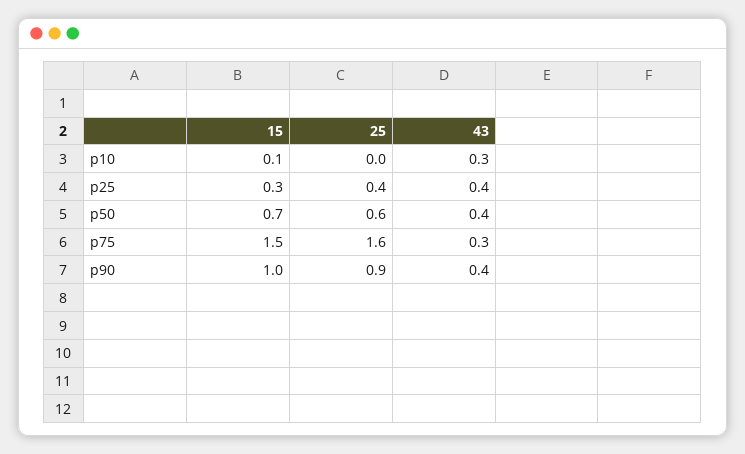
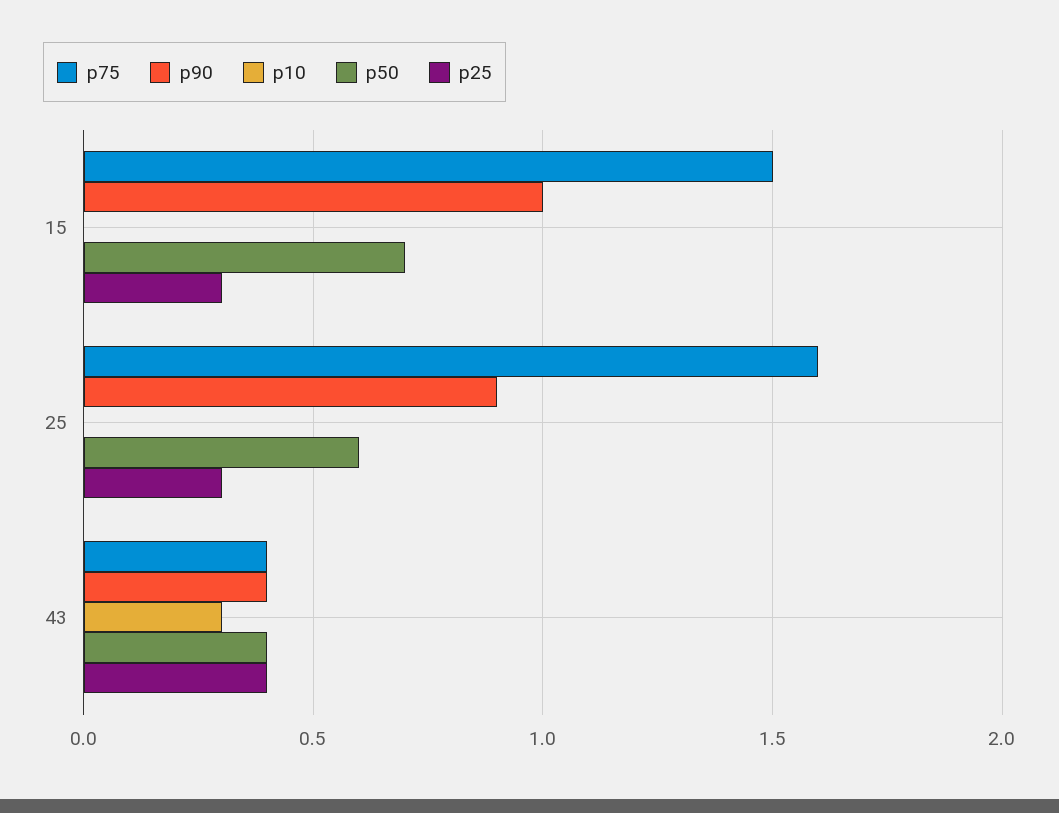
  {
    "p10": {
-     "15": 0.1,
+     "15": 0,
      "25": 0,
      "43": 0.3
    },
    "p25": {
      "15": 0.3,
-     "25": 0.4,
+     "25": 0.3,
      "43": 0.4
    },
    "p50": {
      "15": 0.7,
      "25": 0.6,
      "43": 0.4
    },
    "p75": {
      "15": 1.5,
      "25": 1.6,
-     "43": 0.3
+     "43": 0.4
    },
    "p90": {
      "15": 1,
      "25": 0.9,
      "43": 0.4
    }
  }

